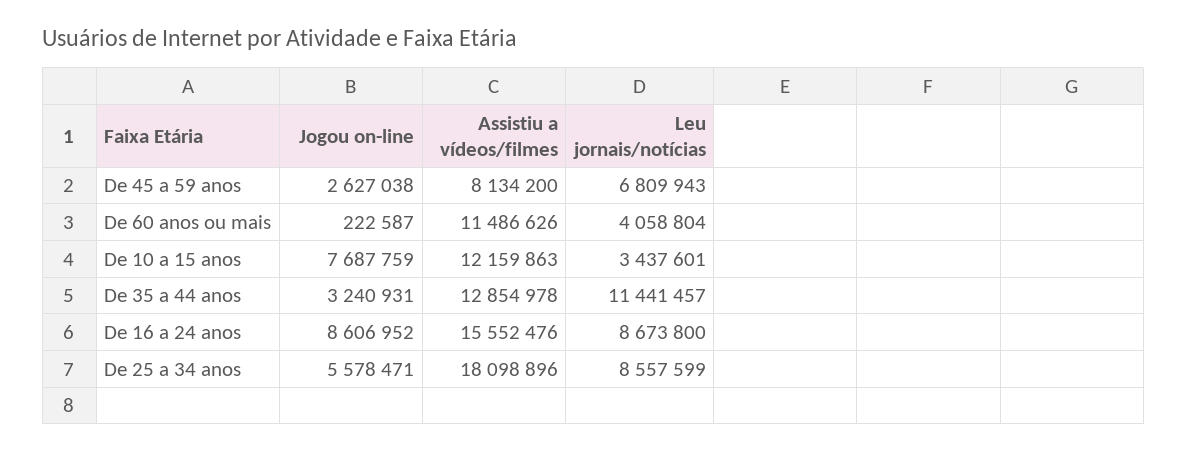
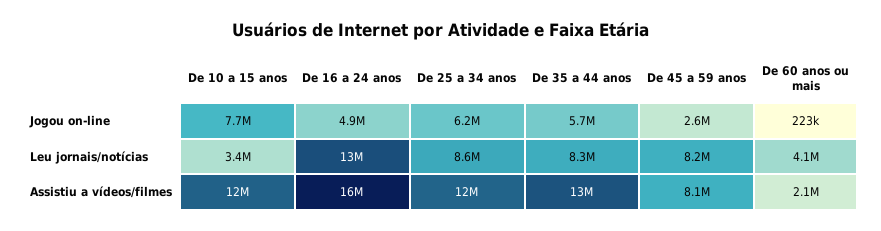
  {
    "Jogou on-line": {
      "De 45 a 59 anos": 2627038,
      "De 60 anos ou mais": 222587,
      "De 10 a 15 anos": 7687759,
-     "De 35 a 44 anos": 3240931,
+     "De 35 a 44 anos": 5700000,
-     "De 16 a 24 anos": 8606952,
+     "De 16 a 24 anos": 4900000,
-     "De 25 a 34 anos": 5578471
+     "De 25 a 34 anos": 6200000
    },
    "Assistiu a vídeos/filmes": {
      "De 45 a 59 anos": 8134200,
-     "De 60 anos ou mais": 11486626,
+     "De 60 anos ou mais": 2100000,
      "De 10 a 15 anos": 12159863,
      "De 35 a 44 anos": 12854978,
      "De 16 a 24 anos": 15552476,
-     "De 25 a 34 anos": 18098896
+     "De 25 a 34 anos": 12000000
    },
    "Leu jornais/notícias": {
-     "De 45 a 59 anos": 6809943,
+     "De 45 a 59 anos": 8200000,
      "De 60 anos ou mais": 4058804,
      "De 10 a 15 anos": 3437601,
-     "De 35 a 44 anos": 11441457,
+     "De 35 a 44 anos": 8300000,
-     "De 16 a 24 anos": 8673800,
+     "De 16 a 24 anos": 13000000,
      "De 25 a 34 anos": 8557599
    }
  }

